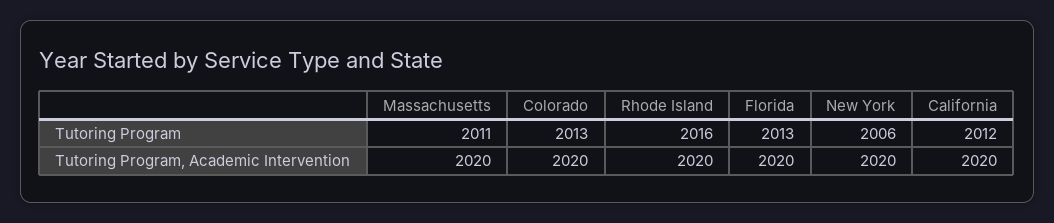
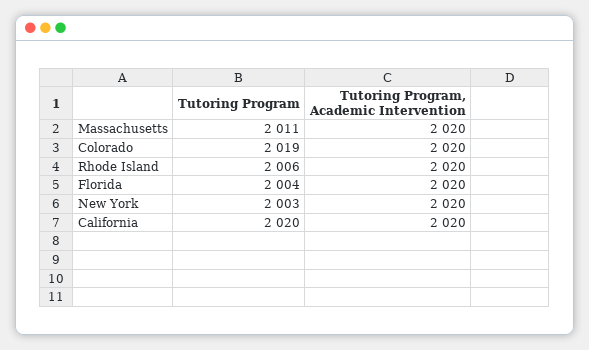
  {
    "Massachusetts": {
      "Tutoring Program": 2011,
      "Tutoring Program, Academic Intervention": 2020
    },
    "Colorado": {
-     "Tutoring Program": 2013,
+     "Tutoring Program": 2019,
      "Tutoring Program, Academic Intervention": 2020
    },
    "Rhode Island": {
-     "Tutoring Program": 2016,
+     "Tutoring Program": 2006,
      "Tutoring Program, Academic Intervention": 2020
    },
    "Florida": {
-     "Tutoring Program": 2013,
+     "Tutoring Program": 2004,
      "Tutoring Program, Academic Intervention": 2020
    },
    "New York": {
-     "Tutoring Program": 2006,
+     "Tutoring Program": 2003,
      "Tutoring Program, Academic Intervention": 2020
    },
    "California": {
-     "Tutoring Program": 2012,
+     "Tutoring Program": 2020,
      "Tutoring Program, Academic Intervention": 2020
    }
  }

